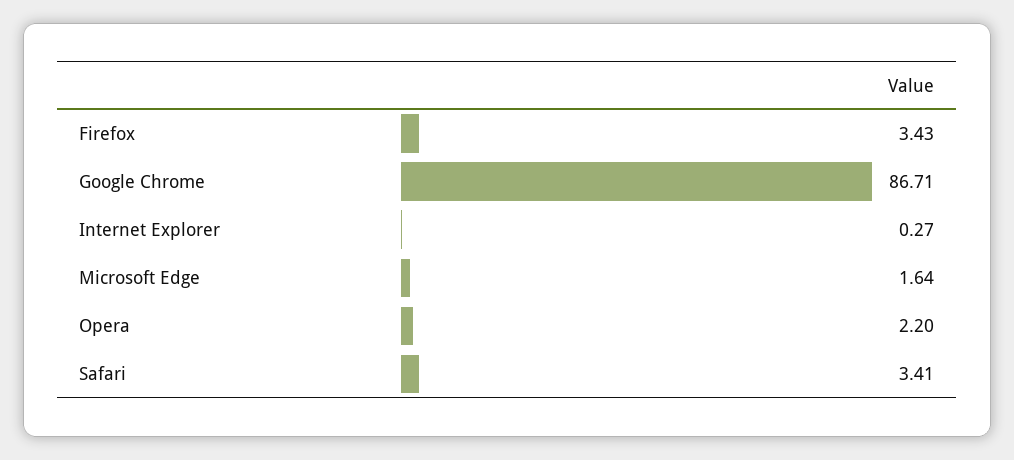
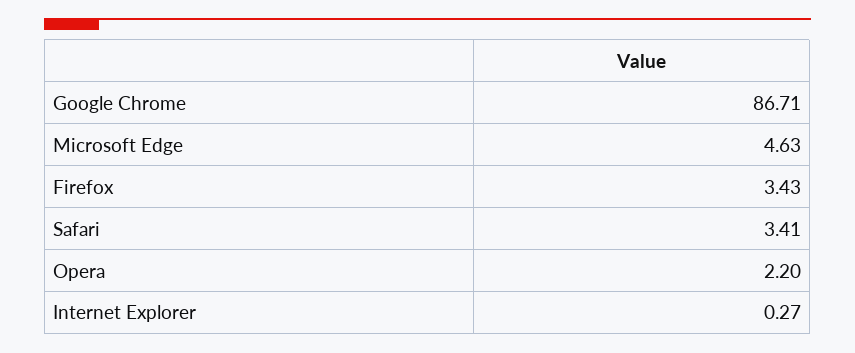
  {
    "Firefox": 3.43,
    "Google Chrome": 86.71,
    "Internet Explorer": 0.27,
-   "Microsoft Edge": 1.64,
+   "Microsoft Edge": 4.63,
    "Opera": 2.2,
    "Safari": 3.41
  }

